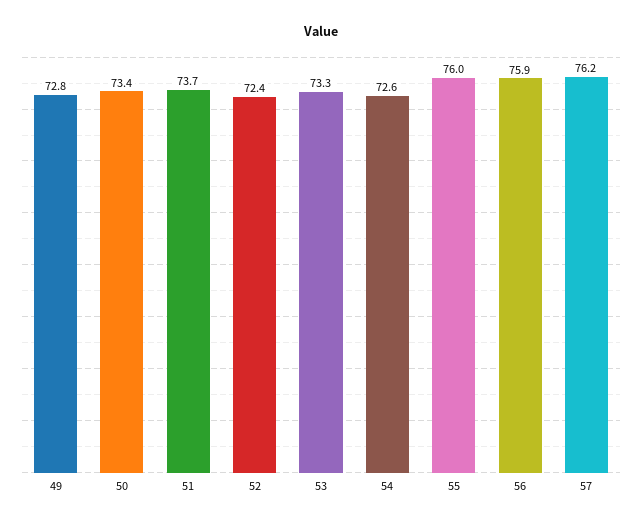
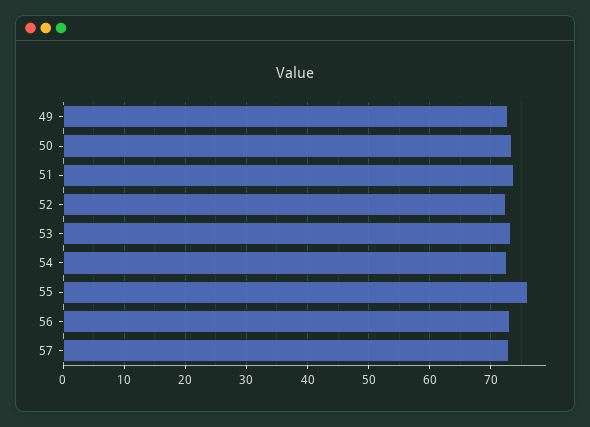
  {
    "49": 72.8,
    "50": 73.4,
    "51": 73.7,
    "52": 72.4,
    "53": 73.3,
    "54": 72.6,
    "55": 76,
-   "56": 75.9,
+   "56": 73,
-   "57": 76.2
+   "57": 73
  }

